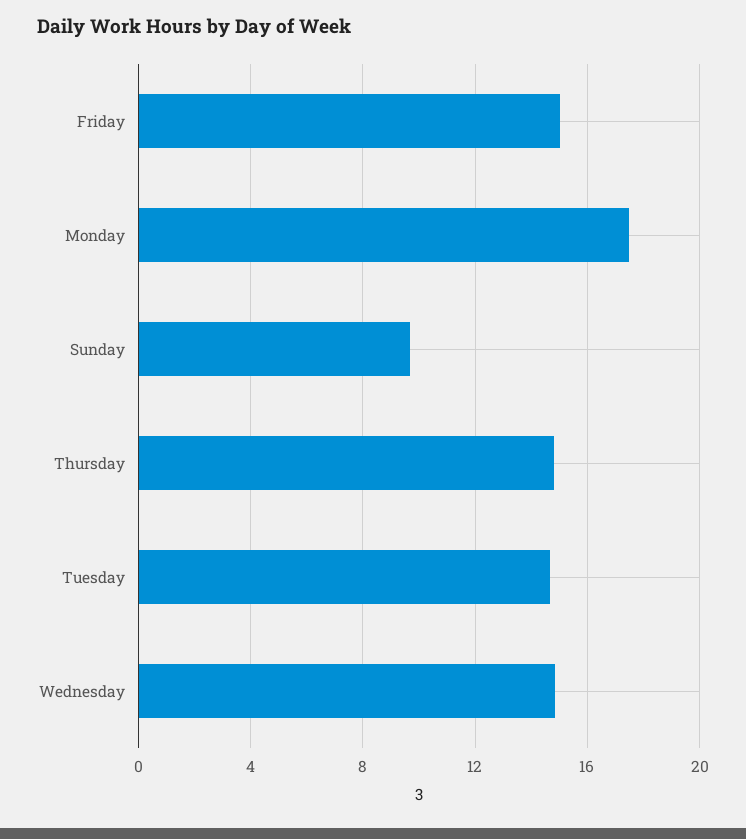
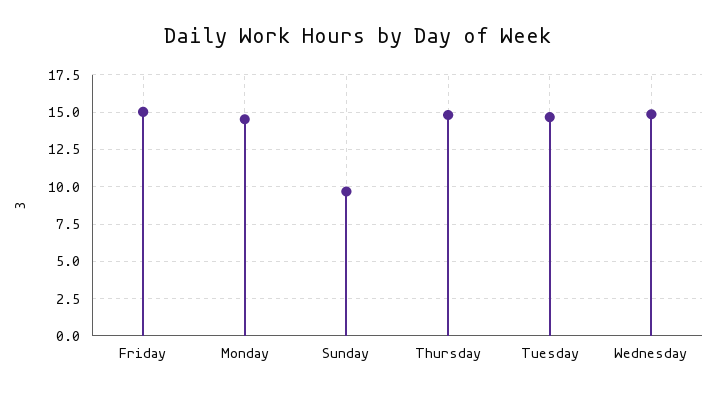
  {
    "Friday": 15,
-   "Monday": 17.5,
+   "Monday": 14.5,
    "Sunday": 9.5,
    "Thursday": 15,
    "Tuesday": 14.5,
    "Wednesday": 15
  }

